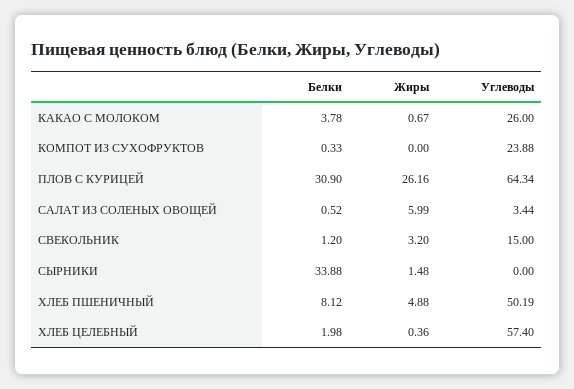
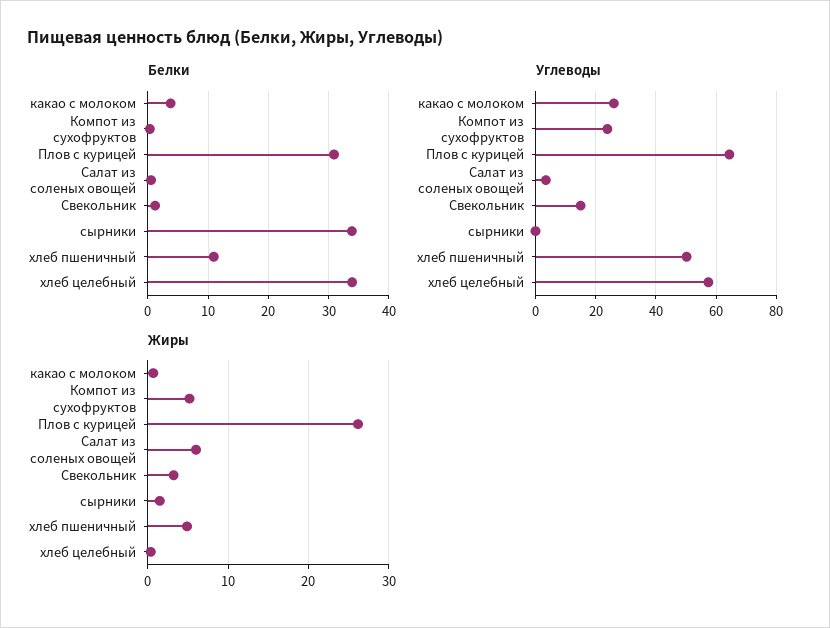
  {
    "Белки": {
      "КАКАО С МОЛОКОМ": 3.78,
      "КОМПОТ ИЗ СУХОФРУКТОВ": 0.33,
      "ПЛОВ С КУРИЦЕЙ": 30.9,
      "САЛАТ ИЗ СОЛЕНЫХ ОВОЩЕЙ": 0.52,
      "СВЕКОЛЬНИК": 1.2,
      "СЫРНИКИ": 33.88,
-     "ХЛЕБ ПШЕНИЧНЫЙ": 8.12,
+     "ХЛЕБ ПШЕНИЧНЫЙ": 11,
-     "ХЛЕБ ЦЕЛЕБНЫЙ": 1.98
+     "ХЛЕБ ЦЕЛЕБНЫЙ": 34
    },
    "Жиры": {
      "КАКАО С МОЛОКОМ": 0.67,
-     "КОМПОТ ИЗ СУХОФРУКТОВ": 0,
+     "КОМПОТ ИЗ СУХОФРУКТОВ": 5,
      "ПЛОВ С КУРИЦЕЙ": 26.16,
      "САЛАТ ИЗ СОЛЕНЫХ ОВОЩЕЙ": 5.99,
      "СВЕКОЛЬНИК": 3.2,
      "СЫРНИКИ": 1.48,
      "ХЛЕБ ПШЕНИЧНЫЙ": 4.88,
      "ХЛЕБ ЦЕЛЕБНЫЙ": 0.36
    },
    "Углеводы": {
      "КАКАО С МОЛОКОМ": 26,
      "КОМПОТ ИЗ СУХОФРУКТОВ": 23.88,
      "ПЛОВ С КУРИЦЕЙ": 64.34,
      "САЛАТ ИЗ СОЛЕНЫХ ОВОЩЕЙ": 3.44,
      "СВЕКОЛЬНИК": 15,
      "СЫРНИКИ": 0,
      "ХЛЕБ ПШЕНИЧНЫЙ": 50.19,
      "ХЛЕБ ЦЕЛЕБНЫЙ": 57.4
    }
  }

